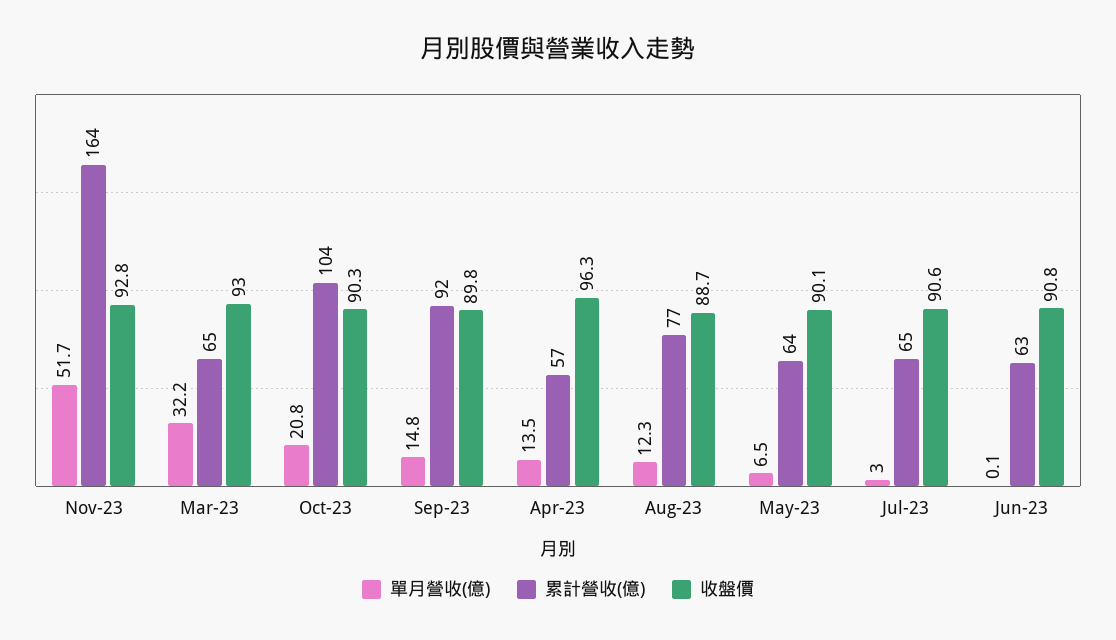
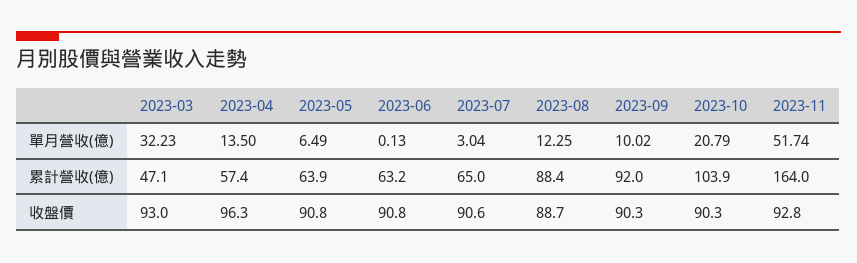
  {
    "單月營收(億)": {
      "Nov-23": 51.74,
      "Mar-23": 32.23,
      "Oct-23": 20.79,
-     "Sep-23": 14.8,
+     "Sep-23": 10.02,
      "Apr-23": 13.5,
      "Aug-23": 12.25,
      "May-23": 6.49,
      "Jul-23": 3.04,
      "Jun-23": 0.13
    },
    "累計營收(億)": {
      "Nov-23": 164,
-     "Mar-23": 65,
+     "Mar-23": 47.1,
      "Oct-23": 103.9,
      "Sep-23": 92,
      "Apr-23": 57.4,
-     "Aug-23": 77,
+     "Aug-23": 88.4,
      "May-23": 63.9,
      "Jul-23": 65,
      "Jun-23": 63.2
    },
    "收盤價": {
      "Nov-23": 92.8,
      "Mar-23": 93,
      "Oct-23": 90.3,
-     "Sep-23": 89.8,
+     "Sep-23": 90.3,
      "Apr-23": 96.3,
      "Aug-23": 88.7,
-     "May-23": 90.1,
+     "May-23": 90.8,
      "Jul-23": 90.6,
      "Jun-23": 90.8
    }
  }

